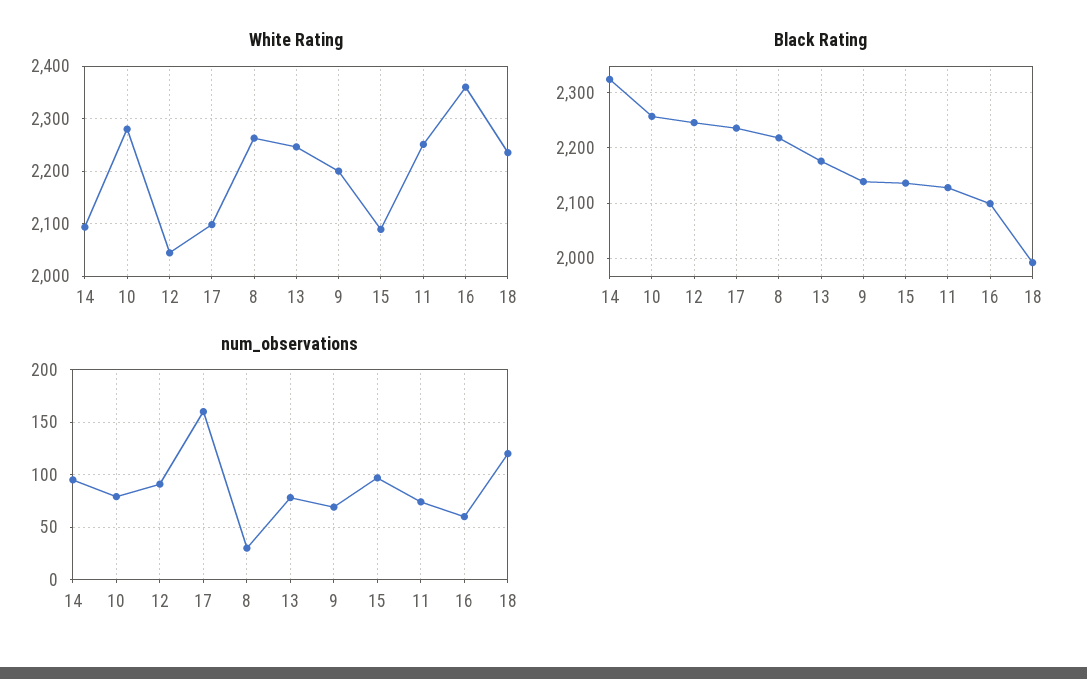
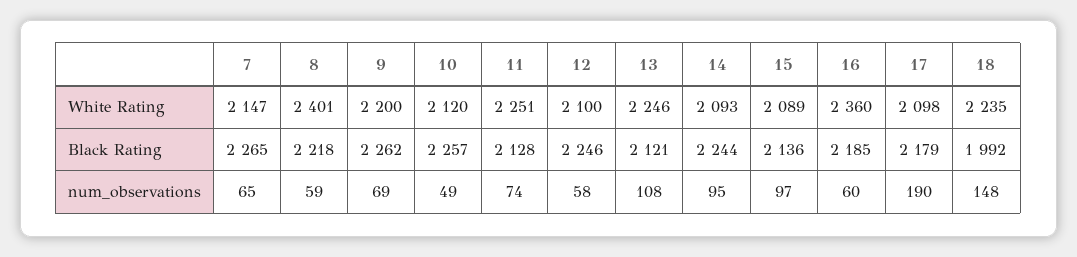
  {
    "White Rating": {
      "14": 2093,
-     "10": 2280,
+     "10": 2120,
-     "12": 2040,
+     "12": 2100,
      "17": 2098,
-     "8": 2260,
+     "8": 2401,
      "13": 2246,
      "9": 2200,
      "15": 2089,
      "11": 2251,
      "16": 2360,
-     "18": 2235
+     "18": 2235,
+     "7": 2147
    },
    "Black Rating": {
-     "14": 2320,
+     "14": 2244,
      "10": 2257,
      "12": 2246,
-     "17": 2240,
+     "17": 2179,
      "8": 2218,
-     "13": 2180,
+     "13": 2121,
-     "9": 2140,
+     "9": 2262,
      "15": 2136,
      "11": 2128,
-     "16": 2100,
+     "16": 2185,
-     "18": 1992
+     "18": 1992,
+     "7": 2265
    },
    "num_observations": {
      "14": 95,
-     "10": 80,
+     "10": 49,
-     "12": 90,
+     "12": 58,
-     "17": 160,
+     "17": 190,
-     "8": 30,
+     "8": 59,
-     "13": 80,
+     "13": 108,
      "9": 69,
      "15": 97,
      "11": 74,
      "16": 60,
-     "18": 120
+     "18": 148,
+     "7": 65
    }
  }

